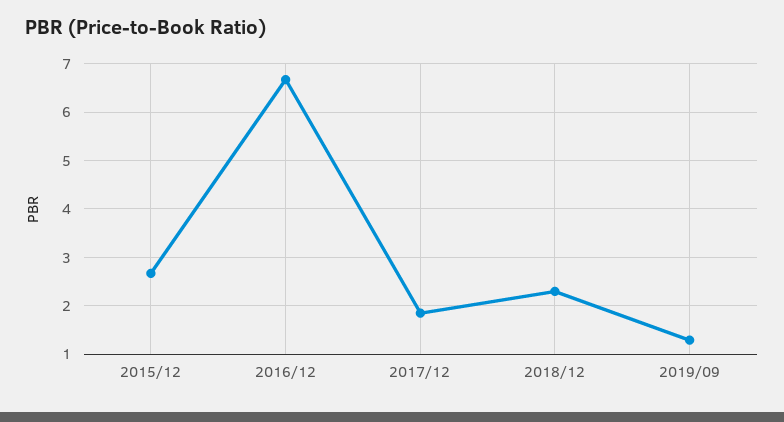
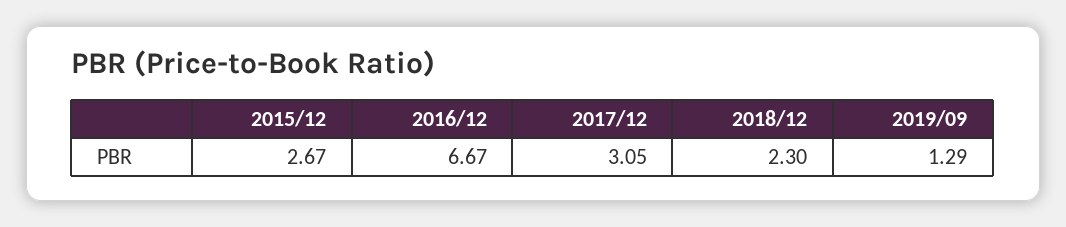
  {
    "2015/12": 2.67,
    "2016/12": 6.67,
-   "2017/12": 1.8,
+   "2017/12": 3.05,
    "2018/12": 2.3,
    "2019/09": 1.29
  }

